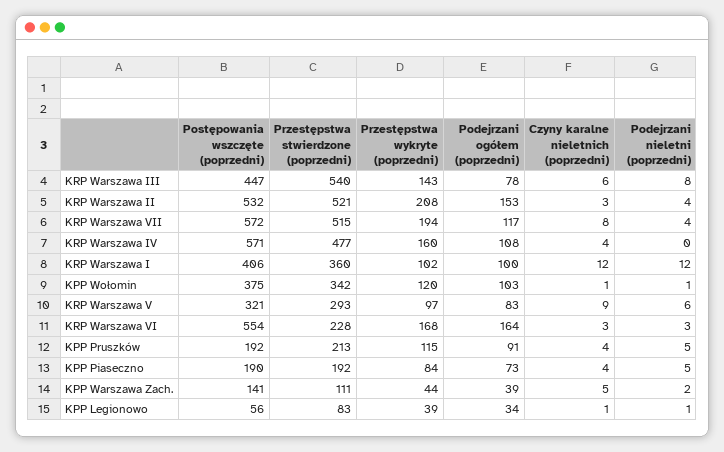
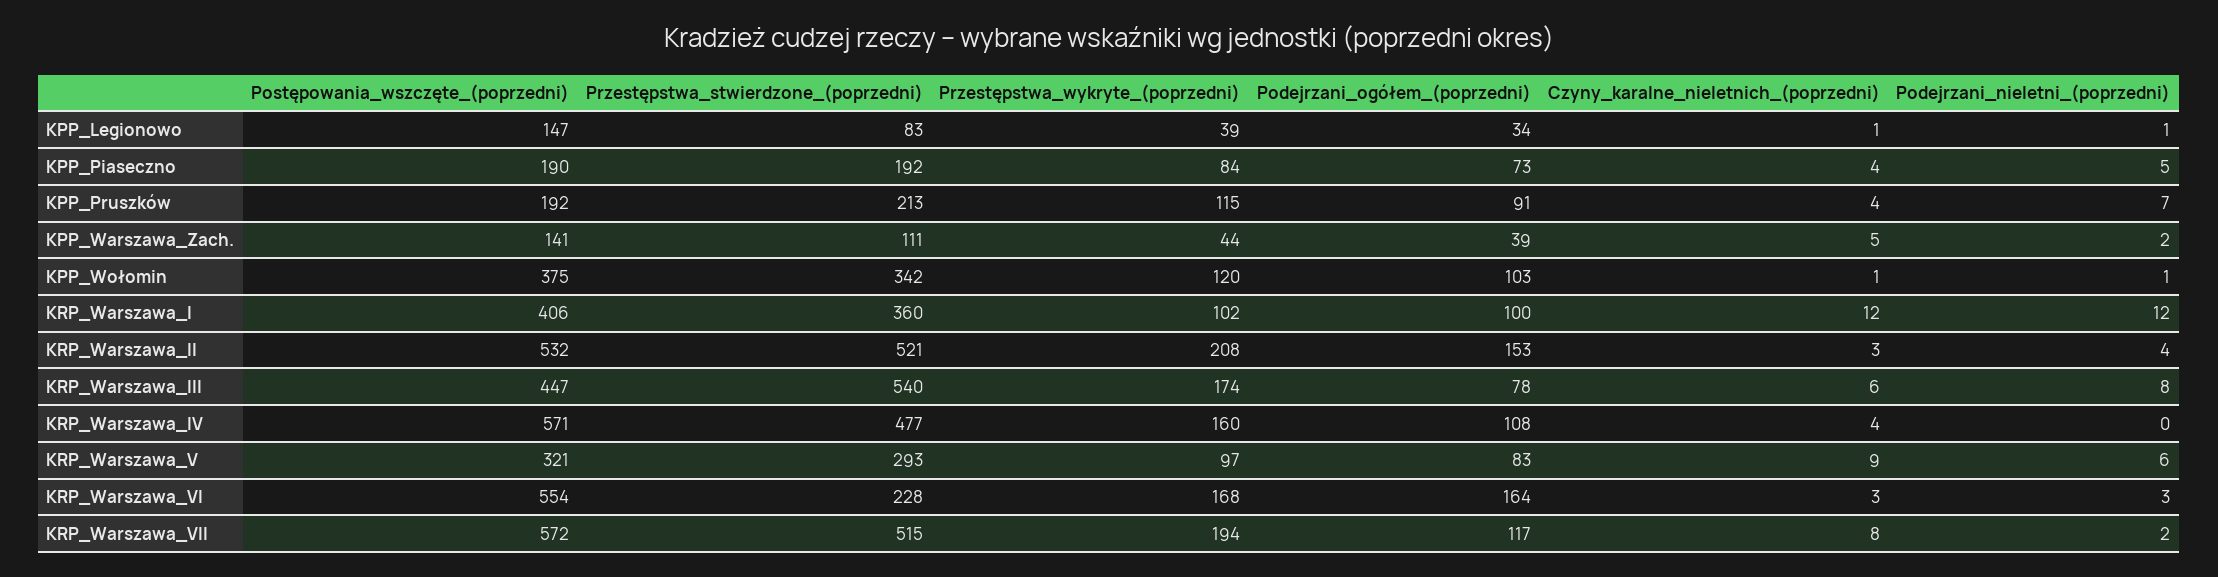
  {
    "Postępowania wszczęte (poprzedni)": {
      "KRP Warszawa III": 447,
      "KRP Warszawa II": 532,
      "KRP Warszawa VII": 572,
      "KRP Warszawa IV": 571,
      "KRP Warszawa I": 406,
      "KPP Wołomin": 375,
      "KRP Warszawa V": 321,
      "KRP Warszawa VI": 554,
      "KPP Pruszków": 192,
      "KPP Piaseczno": 190,
      "KPP Warszawa Zach.": 141,
-     "KPP Legionowo": 56
+     "KPP Legionowo": 147
    },
    "Przestępstwa stwierdzone (poprzedni)": {
      "KRP Warszawa III": 540,
      "KRP Warszawa II": 521,
      "KRP Warszawa VII": 515,
      "KRP Warszawa IV": 477,
      "KRP Warszawa I": 360,
      "KPP Wołomin": 342,
      "KRP Warszawa V": 293,
      "KRP Warszawa VI": 228,
      "KPP Pruszków": 213,
      "KPP Piaseczno": 192,
      "KPP Warszawa Zach.": 111,
      "KPP Legionowo": 83
    },
    "Przestępstwa wykryte (poprzedni)": {
-     "KRP Warszawa III": 143,
+     "KRP Warszawa III": 174,
      "KRP Warszawa II": 208,
      "KRP Warszawa VII": 194,
      "KRP Warszawa IV": 160,
      "KRP Warszawa I": 102,
      "KPP Wołomin": 120,
      "KRP Warszawa V": 97,
      "KRP Warszawa VI": 168,
      "KPP Pruszków": 115,
      "KPP Piaseczno": 84,
      "KPP Warszawa Zach.": 44,
      "KPP Legionowo": 39
    },
    "Podejrzani ogółem (poprzedni)": {
      "KRP Warszawa III": 78,
      "KRP Warszawa II": 153,
      "KRP Warszawa VII": 117,
      "KRP Warszawa IV": 108,
      "KRP Warszawa I": 100,
      "KPP Wołomin": 103,
      "KRP Warszawa V": 83,
      "KRP Warszawa VI": 164,
      "KPP Pruszków": 91,
      "KPP Piaseczno": 73,
      "KPP Warszawa Zach.": 39,
      "KPP Legionowo": 34
    },
    "Czyny karalne nieletnich (poprzedni)": {
      "KRP Warszawa III": 6,
      "KRP Warszawa II": 3,
      "KRP Warszawa VII": 8,
      "KRP Warszawa IV": 4,
      "KRP Warszawa I": 12,
      "KPP Wołomin": 1,
      "KRP Warszawa V": 9,
      "KRP Warszawa VI": 3,
      "KPP Pruszków": 4,
      "KPP Piaseczno": 4,
      "KPP Warszawa Zach.": 5,
      "KPP Legionowo": 1
    },
    "Podejrzani nieletni (poprzedni)": {
      "KRP Warszawa III": 8,
      "KRP Warszawa II": 4,
-     "KRP Warszawa VII": 4,
+     "KRP Warszawa VII": 2,
      "KRP Warszawa IV": 0,
      "KRP Warszawa I": 12,
      "KPP Wołomin": 1,
      "KRP Warszawa V": 6,
      "KRP Warszawa VI": 3,
-     "KPP Pruszków": 5,
+     "KPP Pruszków": 7,
      "KPP Piaseczno": 5,
      "KPP Warszawa Zach.": 2,
      "KPP Legionowo": 1
    }
  }

